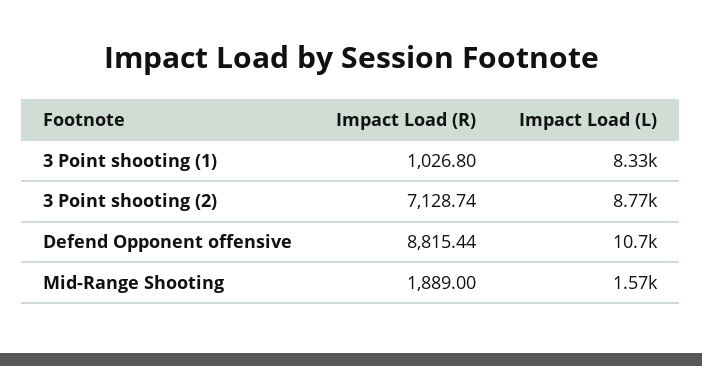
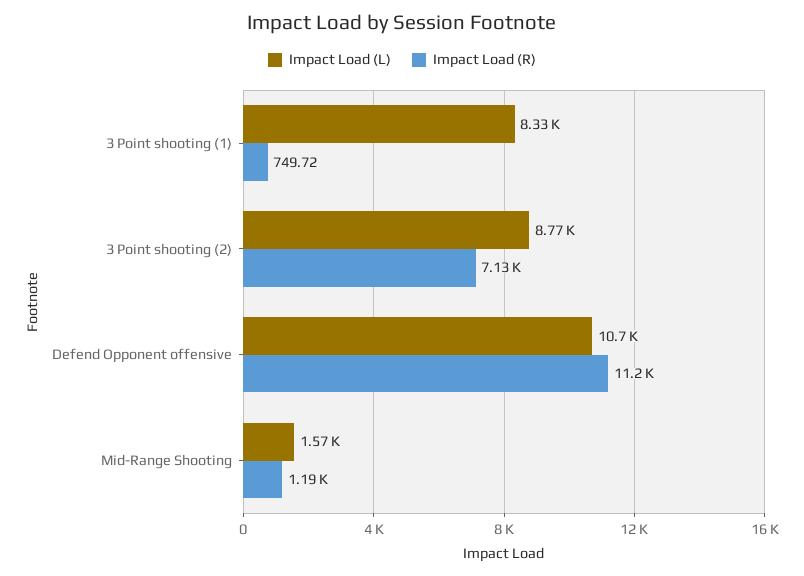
  {
    "Impact Load (R)": {
-     "3 Point shooting (1)": 1026.8,
+     "3 Point shooting (1)": 749.72,
      "3 Point shooting (2)": 7128.74,
-     "Defend Opponent offensive": 8815.44,
+     "Defend Opponent offensive": 11200,
-     "Mid-Range Shooting": 1889
+     "Mid-Range Shooting": 1190
    },
    "Impact Load (L)": {
      "3 Point shooting (1)": 8330,
      "3 Point shooting (2)": 8770,
      "Defend Opponent offensive": 10700,
      "Mid-Range Shooting": 1570
    }
  }

